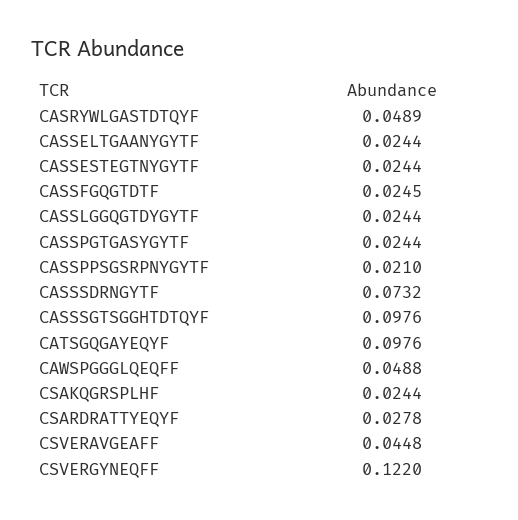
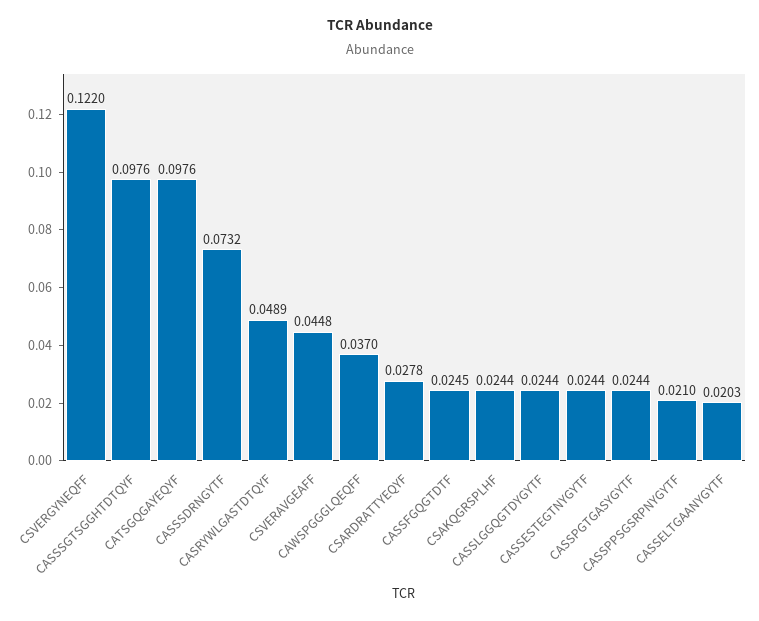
  {
    "CASRYWLGASTDTQYF": 0.0489,
-   "CASSELTGAANYGYTF": 0.0244,
+   "CASSELTGAANYGYTF": 0.0203,
    "CASSESTEGTNYGYTF": 0.0244,
    "CASSFGQGTDTF": 0.0245,
    "CASSLGGQGTDYGYTF": 0.0244,
    "CASSPGTGASYGYTF": 0.0244,
    "CASSPPSGSRPNYGYTF": 0.021,
    "CASSSDRNGYTF": 0.0732,
    "CASSSGTSGGHTDTQYF": 0.0976,
    "CATSGQGAYEQYF": 0.0976,
-   "CAWSPGGGLQEQFF": 0.0488,
+   "CAWSPGGGLQEQFF": 0.037,
    "CSAKQGRSPLHF": 0.0244,
    "CSARDRATTYEQYF": 0.0278,
    "CSVERAVGEAFF": 0.0448,
    "CSVERGYNEQFF": 0.122
  }

